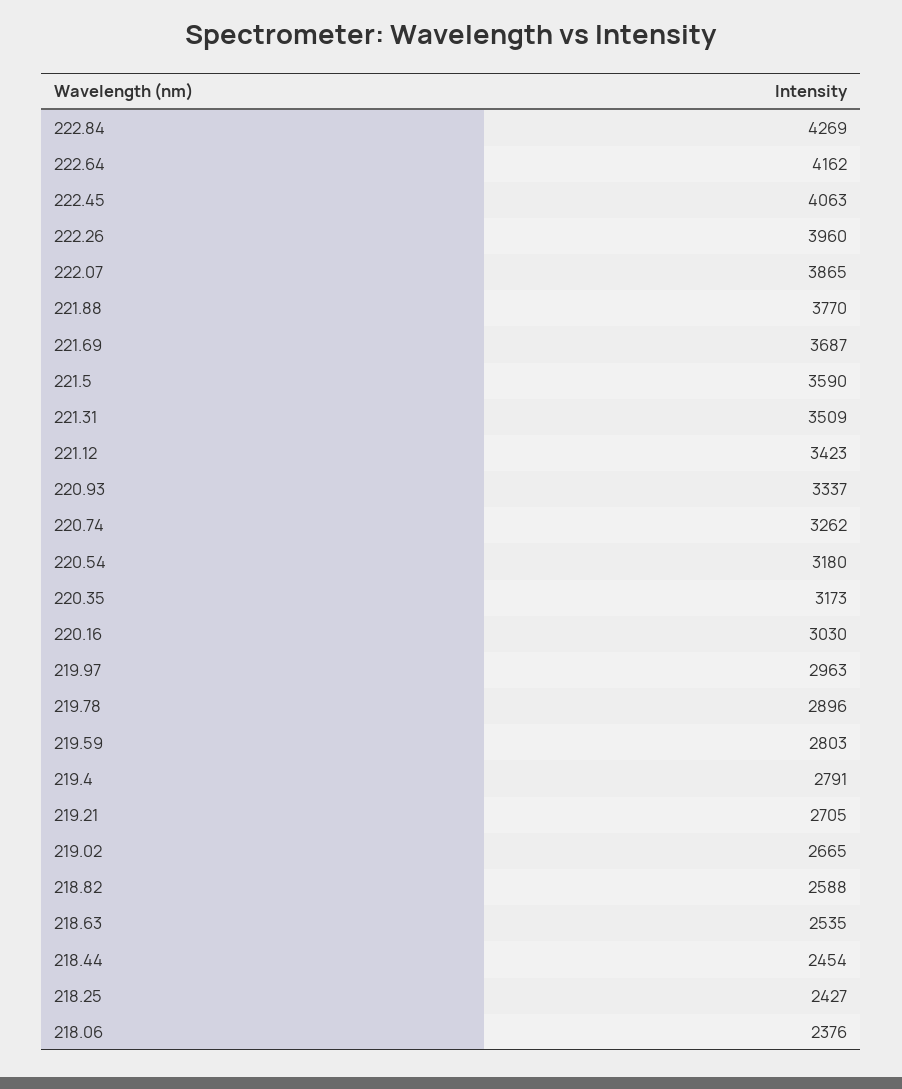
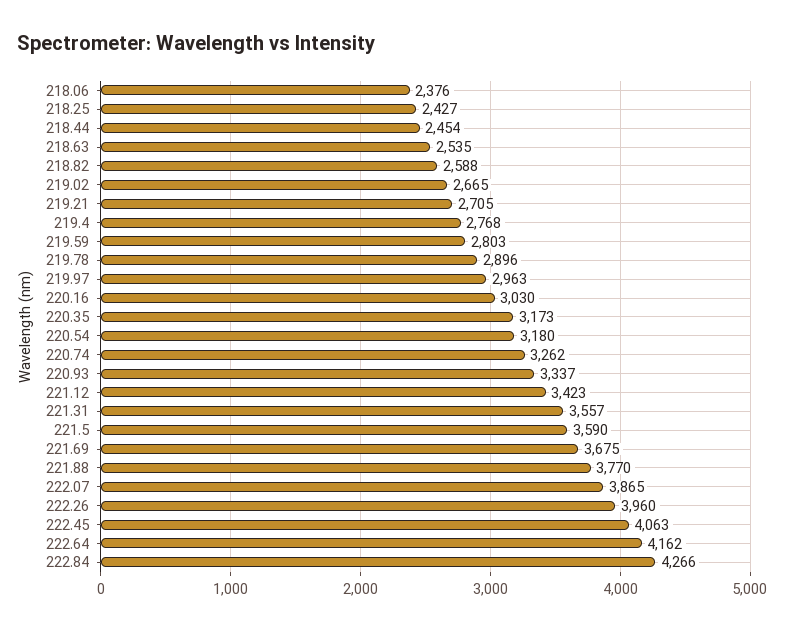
  {
-   "222.84": 4269,
+   "222.84": 4266,
    "222.64": 4162,
    "222.45": 4063,
    "222.26": 3960,
    "222.07": 3865,
    "221.88": 3770,
-   "221.69": 3687,
+   "221.69": 3675,
    "221.5": 3590,
-   "221.31": 3509,
+   "221.31": 3557,
    "221.12": 3423,
    "220.93": 3337,
    "220.74": 3262,
    "220.54": 3180,
    "220.35": 3173,
    "220.16": 3030,
    "219.97": 2963,
    "219.78": 2896,
    "219.59": 2803,
-   "219.4": 2791,
+   "219.4": 2768,
    "219.21": 2705,
    "219.02": 2665,
    "218.82": 2588,
    "218.63": 2535,
    "218.44": 2454,
    "218.25": 2427,
    "218.06": 2376
  }

